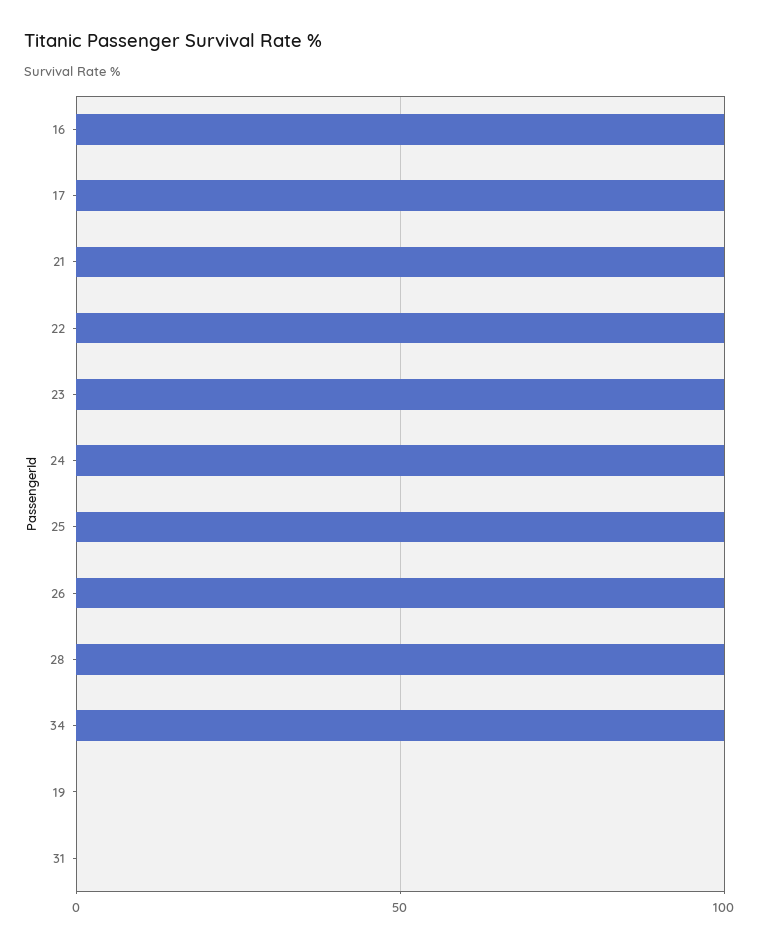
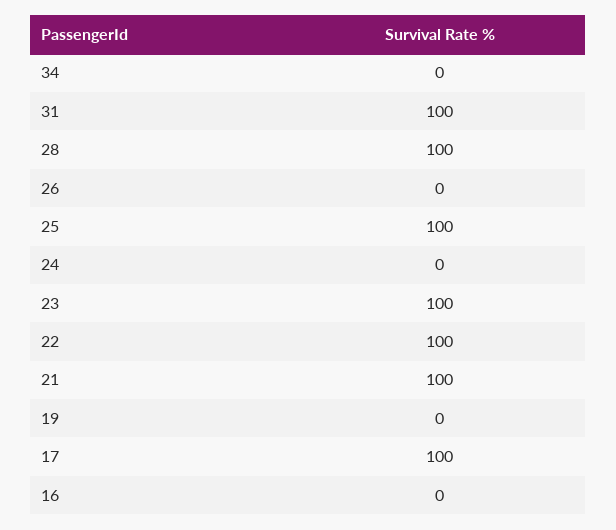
  {
-   "16": 100,
+   "16": 0,
    "17": 100,
    "21": 100,
    "22": 100,
    "23": 100,
-   "24": 100,
+   "24": 0,
    "25": 100,
-   "26": 100,
+   "26": 0,
    "28": 100,
-   "34": 100,
+   "34": 0,
    "19": 0,
-   "31": 0
+   "31": 100
  }

